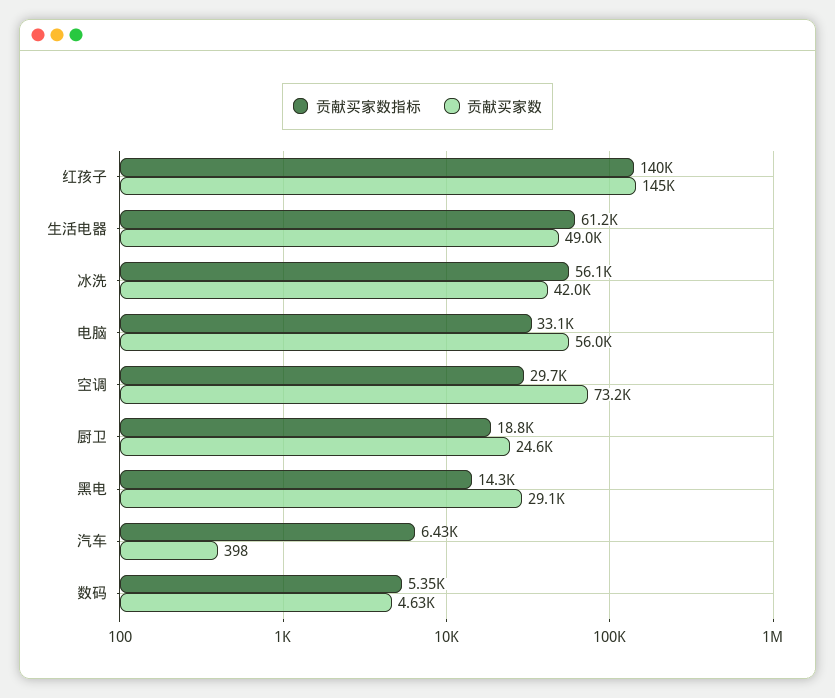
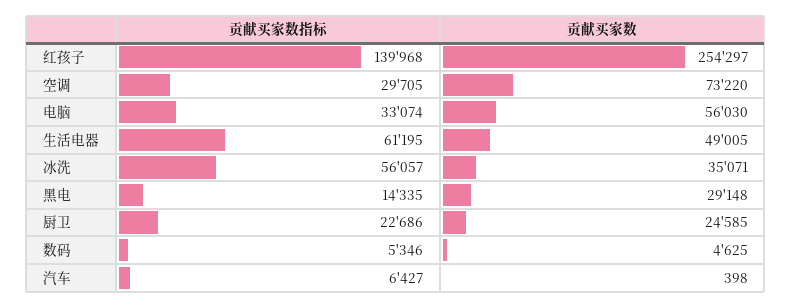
  {
    "贡献买家数指标": {
      "红孩子": 139968,
      "生活电器": 61195,
      "冰洗": 56057,
      "电脑": 33074,
      "空调": 29705,
-     "厨卫": 18800,
+     "厨卫": 22686,
      "黑电": 14335,
      "汽车": 6427,
      "数码": 5346
    },
    "贡献买家数": {
-     "红孩子": 145000,
+     "红孩子": 254297,
      "生活电器": 49005,
-     "冰洗": 42000,
+     "冰洗": 35071,
      "电脑": 56030,
      "空调": 73220,
      "厨卫": 24585,
      "黑电": 29148,
      "汽车": 398,
      "数码": 4625
    }
  }

